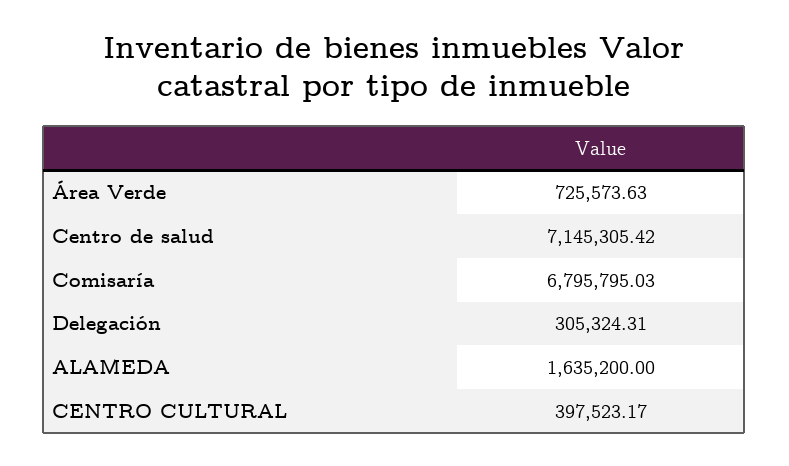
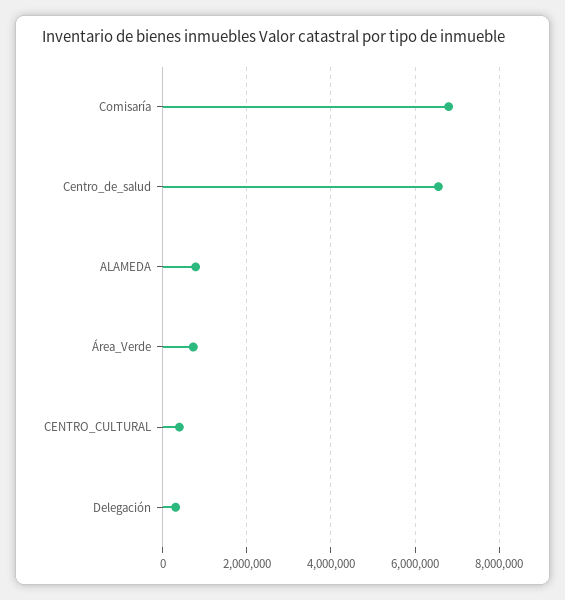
  {
    "Área Verde": 725573.63,
-   "Centro de salud": 7145305.42,
+   "Centro de salud": 6600000,
    "Comisaría": 6795795.03,
    "Delegación": 305324.31,
-   "ALAMEDA": 1635200,
+   "ALAMEDA": 800000,
    "CENTRO CULTURAL": 397523.17
  }

